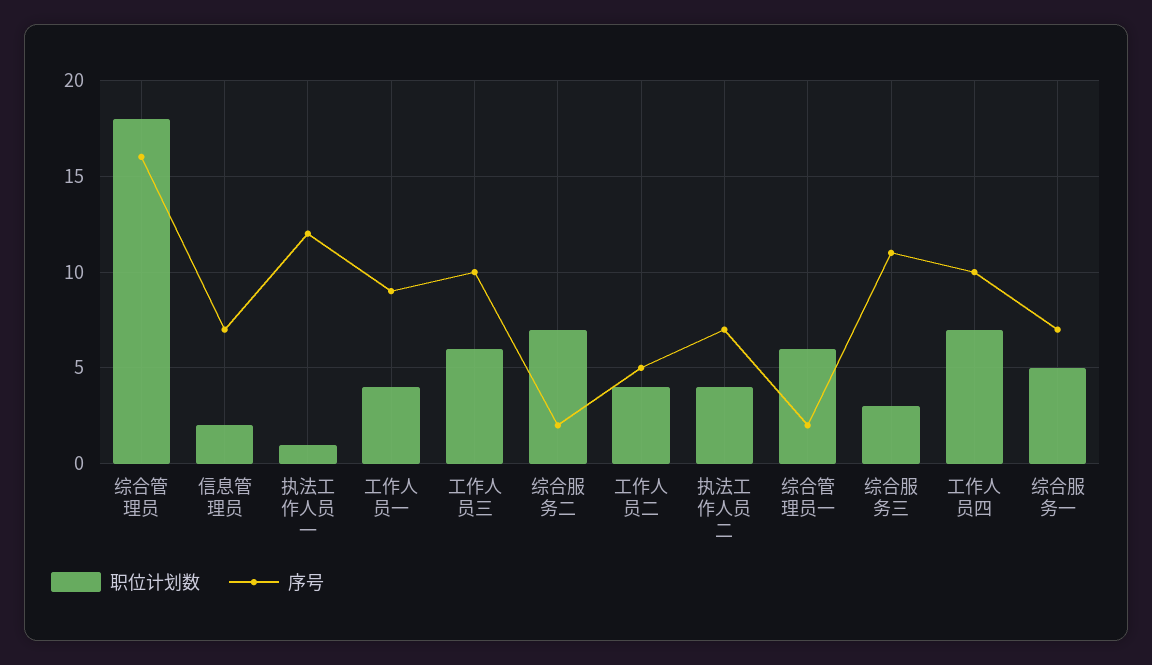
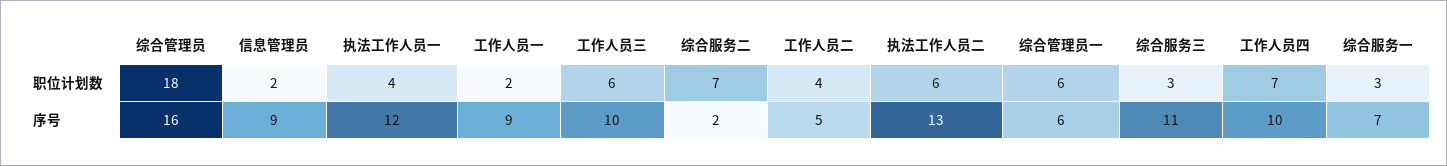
  {
    "职位计划数": {
      "综合管理员": 18,
      "信息管理员": 2,
-     "执法工作人员一": 1,
+     "执法工作人员一": 4,
-     "工作人员一": 4,
+     "工作人员一": 2,
      "工作人员三": 6,
      "综合服务二": 7,
      "工作人员二": 4,
-     "执法工作人员二": 4,
+     "执法工作人员二": 6,
      "综合管理员一": 6,
      "综合服务三": 3,
      "工作人员四": 7,
-     "综合服务一": 5
+     "综合服务一": 3
    },
    "序号": {
      "综合管理员": 16,
-     "信息管理员": 7,
+     "信息管理员": 9,
      "执法工作人员一": 12,
      "工作人员一": 9,
      "工作人员三": 10,
      "综合服务二": 2,
      "工作人员二": 5,
-     "执法工作人员二": 7,
+     "执法工作人员二": 13,
-     "综合管理员一": 2,
+     "综合管理员一": 6,
      "综合服务三": 11,
      "工作人员四": 10,
      "综合服务一": 7
    }
  }

